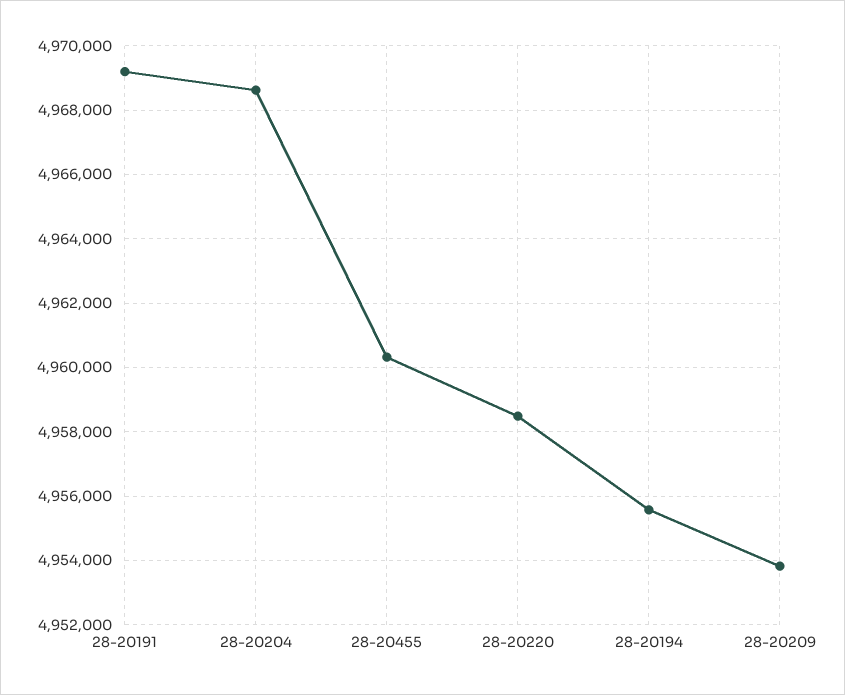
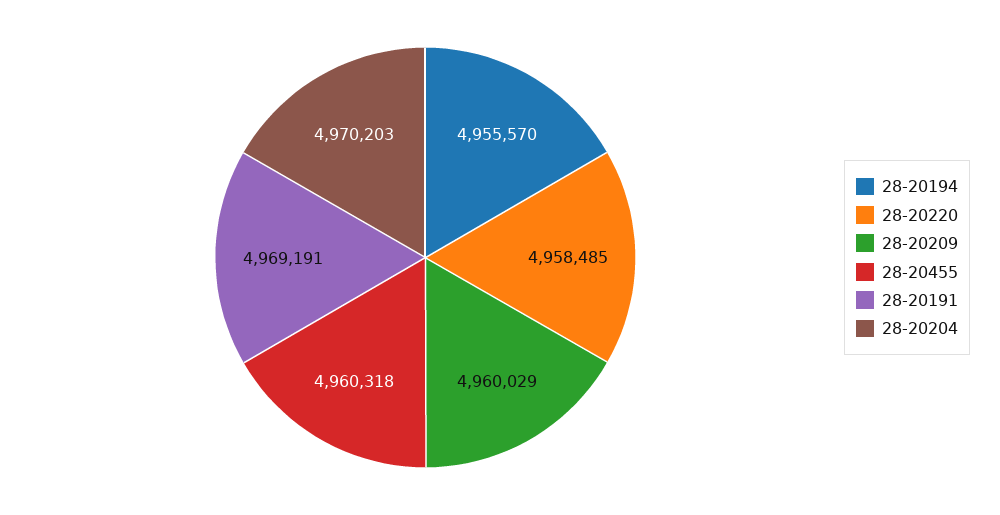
  {
    "28-20191": 4969191,
-   "28-20204": 4968600,
+   "28-20204": 4970203,
    "28-20455": 4960318,
    "28-20220": 4958485,
    "28-20194": 4955570,
-   "28-20209": 4953800
+   "28-20209": 4960029
  }

